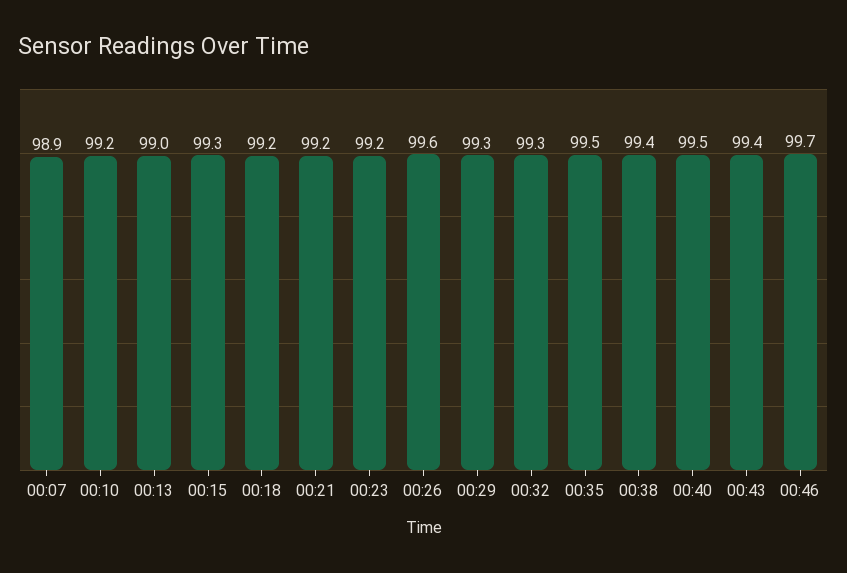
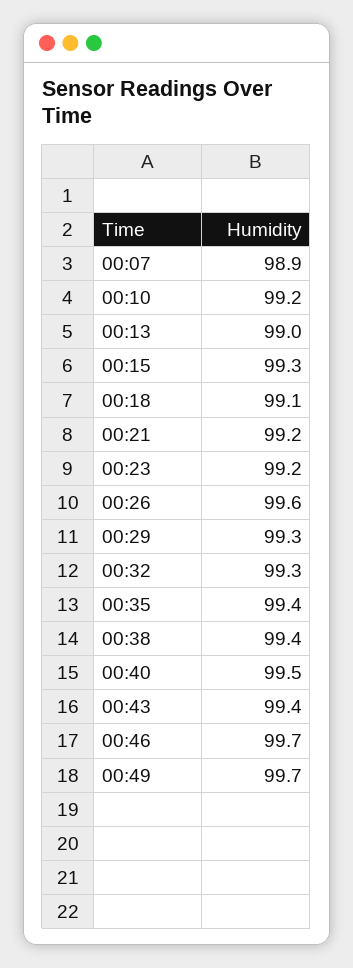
  {
    "00:07": 98.9,
    "00:10": 99.2,
    "00:13": 99,
    "00:15": 99.3,
-   "00:18": 99.2,
+   "00:18": 99.1,
    "00:21": 99.2,
    "00:23": 99.2,
    "00:26": 99.6,
    "00:29": 99.3,
    "00:32": 99.3,
-   "00:35": 99.5,
+   "00:35": 99.4,
    "00:38": 99.4,
    "00:40": 99.5,
    "00:43": 99.4,
-   "00:46": 99.7
+   "00:46": 99.7,
+   "00:49": 99.7
  }

